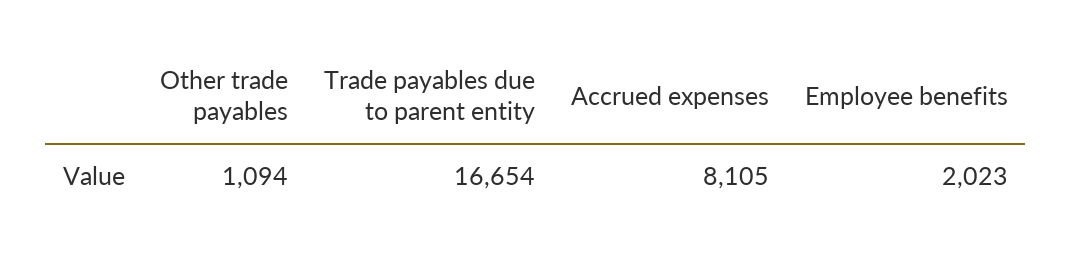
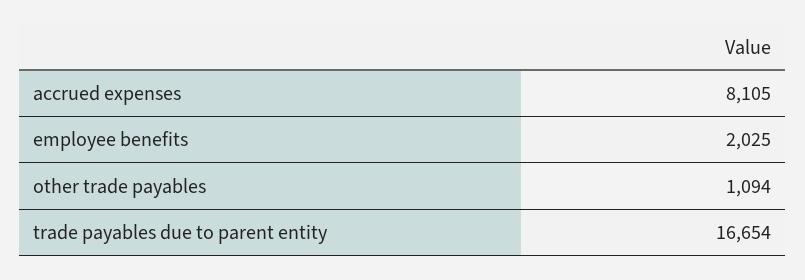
  {
    "Other trade payables": 1094,
    "Trade payables due to parent entity": 16654,
    "Accrued expenses": 8105,
-   "Employee benefits": 2023
+   "Employee benefits": 2025
  }

